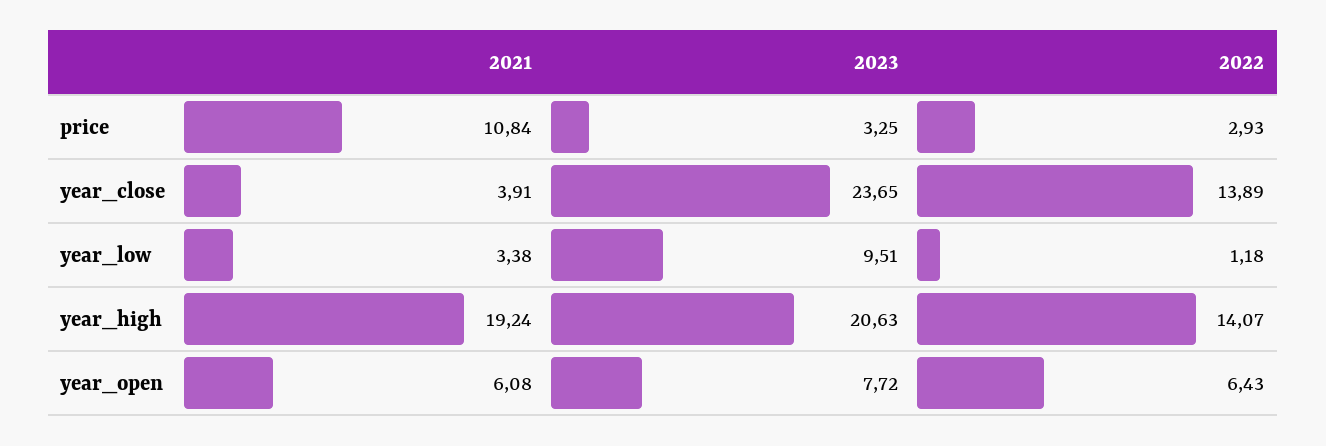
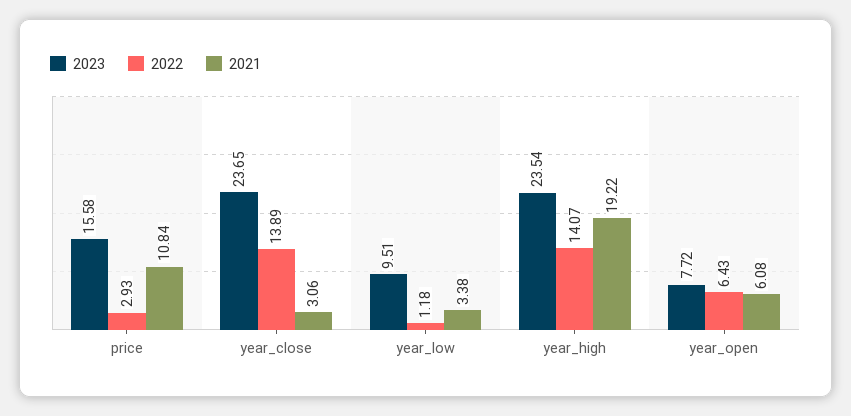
  {
    "2021": {
      "price": 10.84,
-     "year_close": 3.91,
+     "year_close": 3.06,
      "year_low": 3.38,
-     "year_high": 19.24,
+     "year_high": 19.22,
      "year_open": 6.08
    },
    "2023": {
-     "price": 3.25,
+     "price": 15.58,
      "year_close": 23.65,
      "year_low": 9.51,
-     "year_high": 20.63,
+     "year_high": 23.54,
      "year_open": 7.72
    },
    "2022": {
      "price": 2.93,
      "year_close": 13.89,
      "year_low": 1.18,
      "year_high": 14.07,
      "year_open": 6.43
    }
  }

